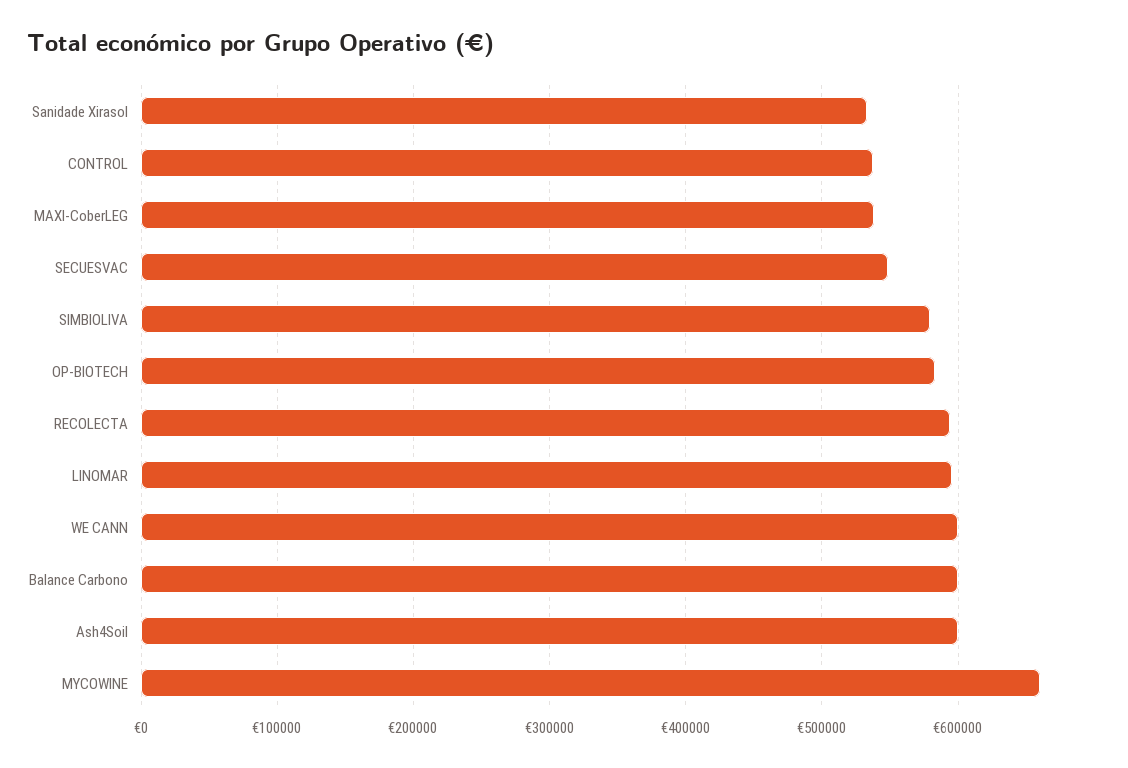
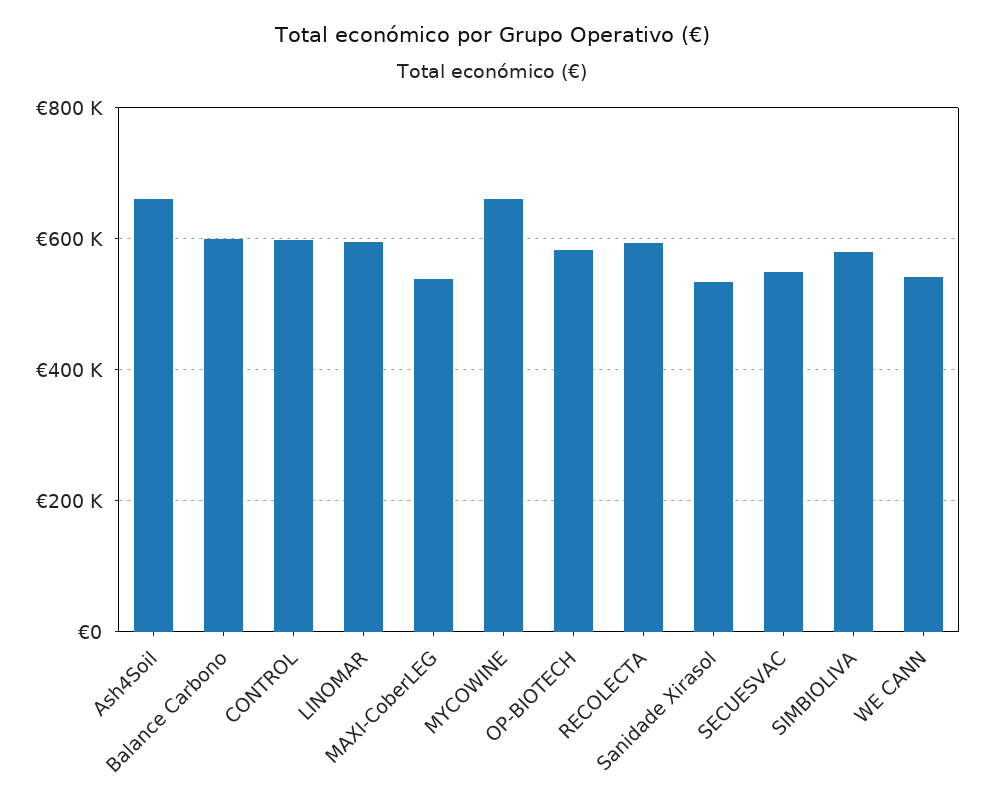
  {
    "Sanidade Xirasol": 530000,
-   "CONTROL": 540000,
+   "CONTROL": 600000,
    "MAXI-CoberLEG": 540000,
    "SECUESVAC": 550000,
    "SIMBIOLIVA": 580000,
    "OP-BIOTECH": 580000,
    "RECOLECTA": 590000,
    "LINOMAR": 600000,
-   "WE CANN": 600000,
+   "WE CANN": 540000,
    "Balance Carbono": 600000,
-   "Ash4Soil": 600000,
+   "Ash4Soil": 660000,
    "MYCOWINE": 660000
  }

